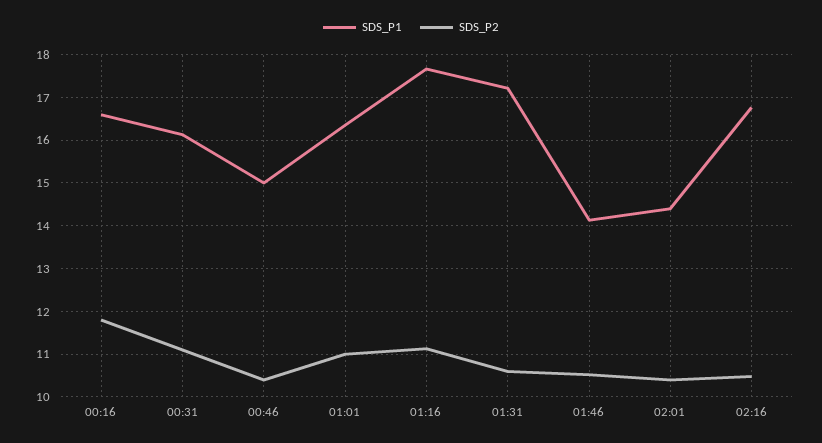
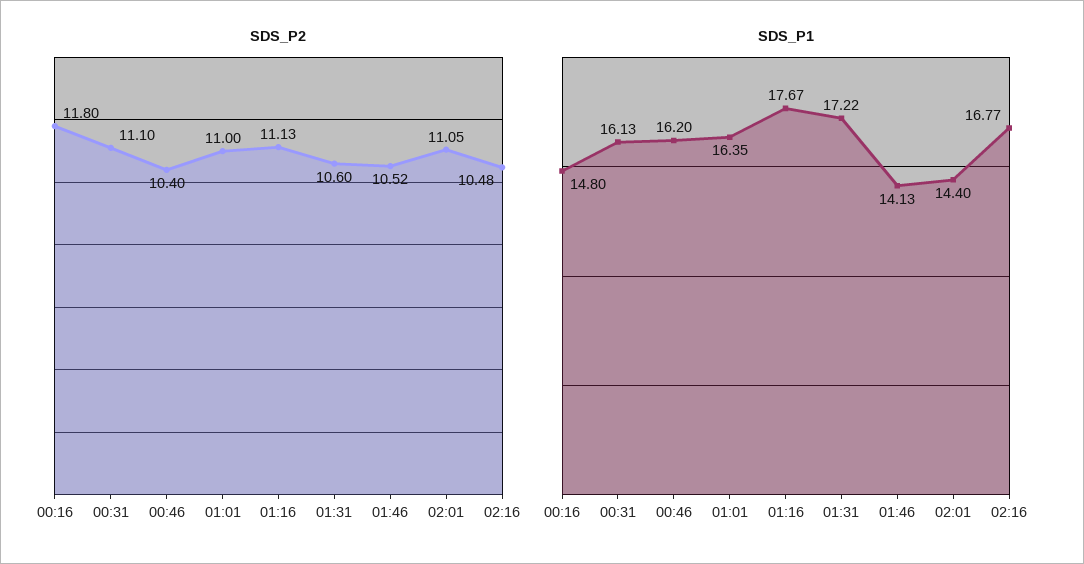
  {
    "SDS_P1": {
-     "00:16": 16.6,
+     "00:16": 14.8,
      "00:31": 16.13,
-     "00:46": 15,
+     "00:46": 16.2,
      "01:01": 16.35,
      "01:16": 17.67,
      "01:31": 17.22,
      "01:46": 14.13,
      "02:01": 14.4,
      "02:16": 16.77
    },
    "SDS_P2": {
      "00:16": 11.8,
      "00:31": 11.1,
      "00:46": 10.4,
      "01:01": 11,
      "01:16": 11.13,
      "01:31": 10.6,
      "01:46": 10.52,
-     "02:01": 10.4,
+     "02:01": 11.05,
      "02:16": 10.48
    }
  }

